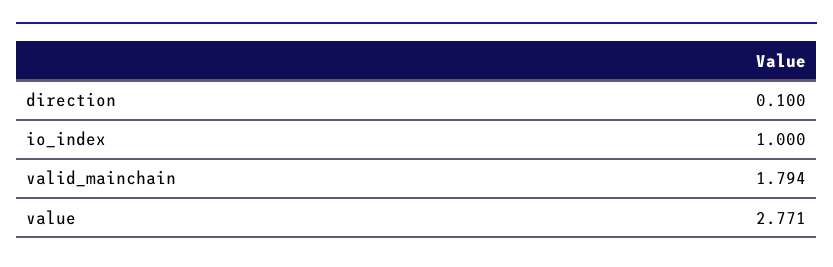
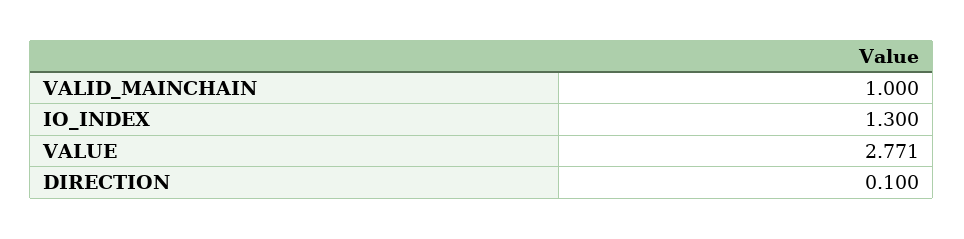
  {
    "direction": 0.1,
-   "io_index": 1,
+   "io_index": 1.3,
-   "valid_mainchain": 1.794,
+   "valid_mainchain": 1,
    "value": 2.771
  }

